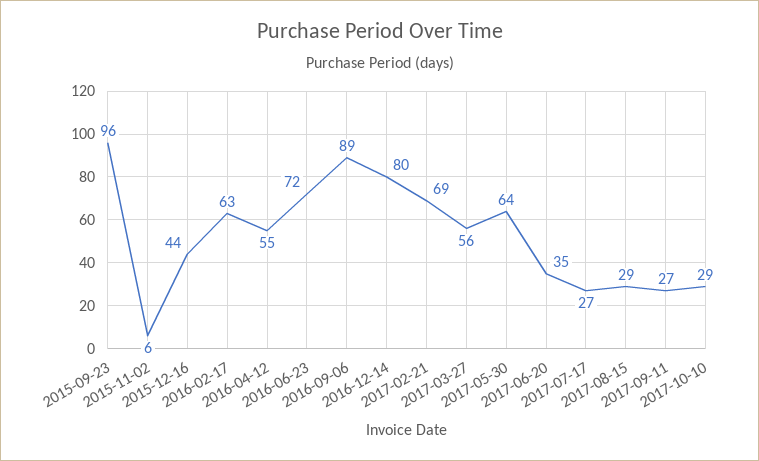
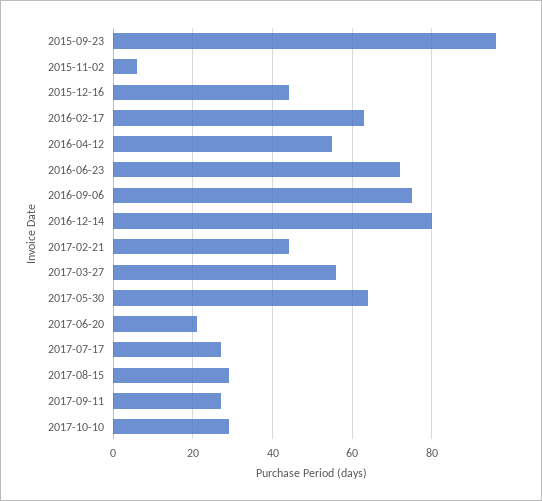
  {
    "2015-09-23": 96,
    "2015-11-02": 6,
    "2015-12-16": 44,
    "2016-02-17": 63,
    "2016-04-12": 55,
    "2016-06-23": 72,
-   "2016-09-06": 89,
+   "2016-09-06": 75,
    "2016-12-14": 80,
-   "2017-02-21": 69,
+   "2017-02-21": 45,
    "2017-03-27": 56,
    "2017-05-30": 64,
-   "2017-06-20": 35,
+   "2017-06-20": 20,
    "2017-07-17": 27,
    "2017-08-15": 29,
    "2017-09-11": 27,
    "2017-10-10": 29
  }

